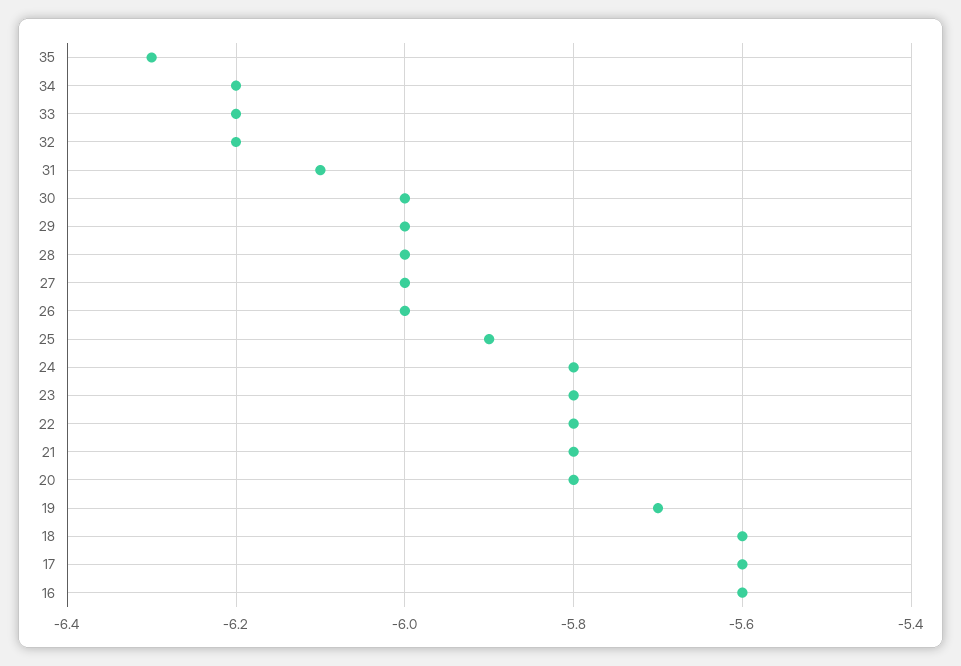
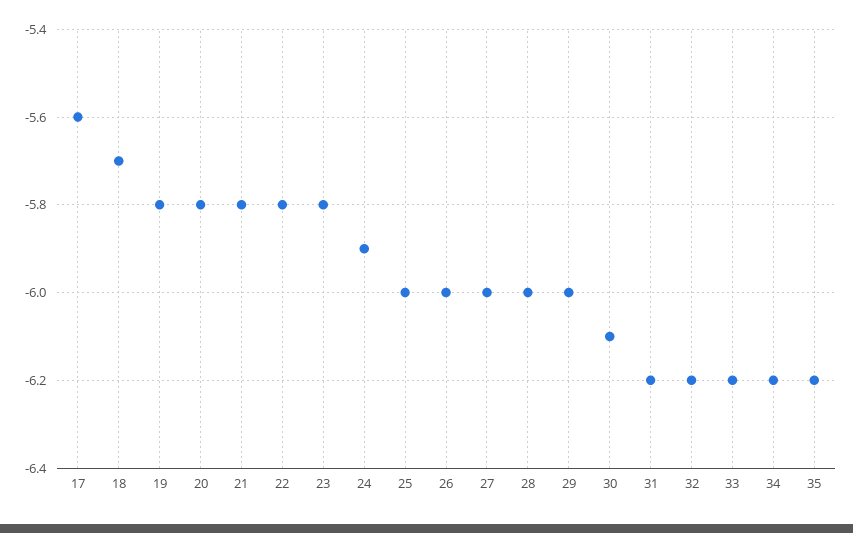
  {
-   "35": -6.3,
+   "35": -6.2,
    "34": -6.2,
    "33": -6.2,
    "32": -6.2,
-   "31": -6.1,
+   "31": -6.2,
-   "30": -6,
+   "30": -6.1,
    "29": -6,
    "28": -6,
    "27": -6,
    "26": -6,
-   "25": -5.9,
+   "25": -6,
-   "24": -5.8,
+   "24": -5.9,
    "23": -5.8,
    "22": -5.8,
    "21": -5.8,
    "20": -5.8,
-   "19": -5.7,
+   "19": -5.8,
-   "18": -5.6,
+   "18": -5.7,
-   "17": -5.6,
+   "17": -5.6
-   "16": -5.6
  }

